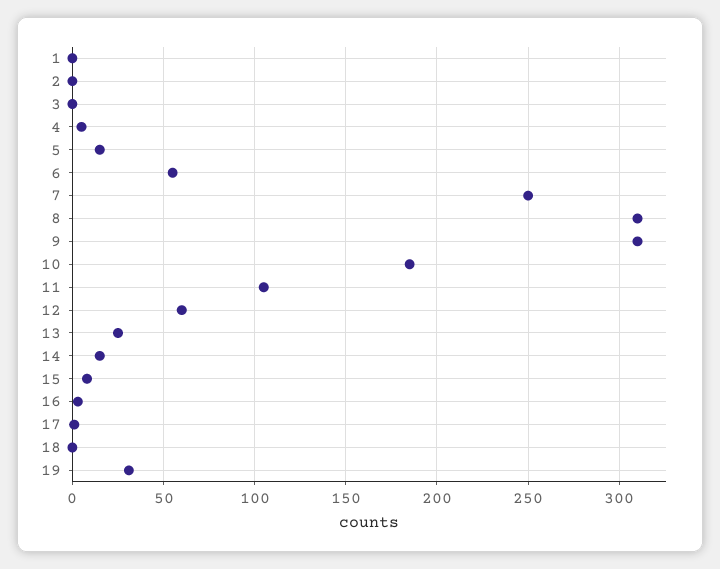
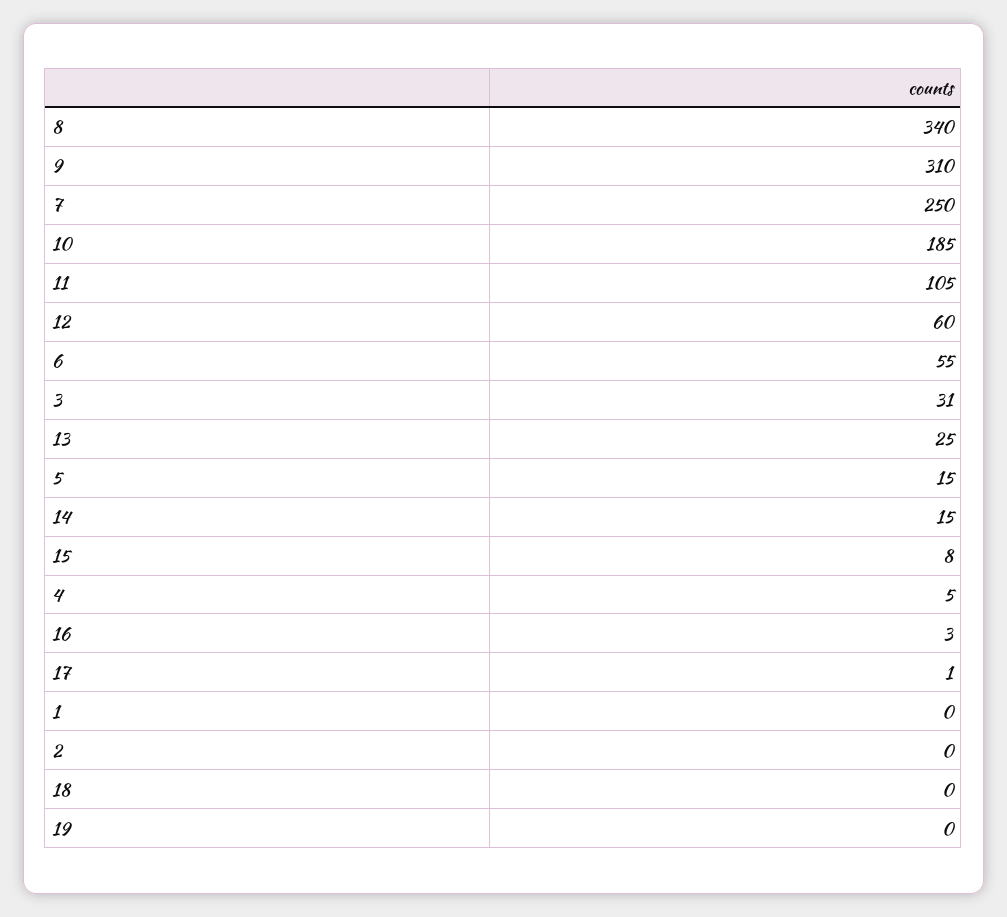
  {
    "1": 0,
    "2": 0,
-   "3": 0,
+   "3": 31,
    "4": 5,
    "5": 15,
    "6": 55,
    "7": 250,
-   "8": 310,
+   "8": 340,
    "9": 310,
    "10": 185,
    "11": 105,
    "12": 60,
    "13": 25,
    "14": 15,
    "15": 8,
    "16": 3,
    "17": 1,
    "18": 0,
-   "19": 30
+   "19": 0
  }

